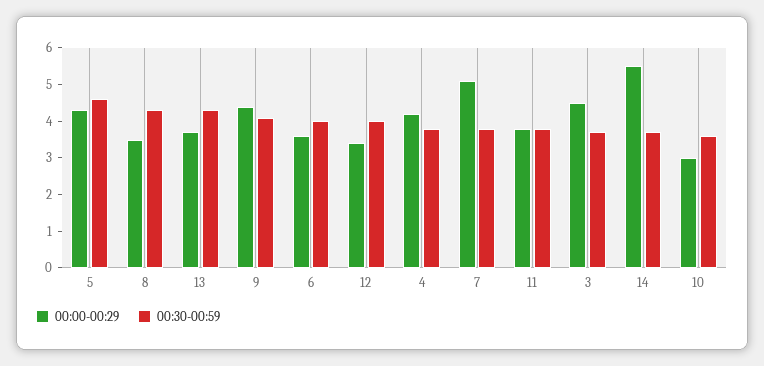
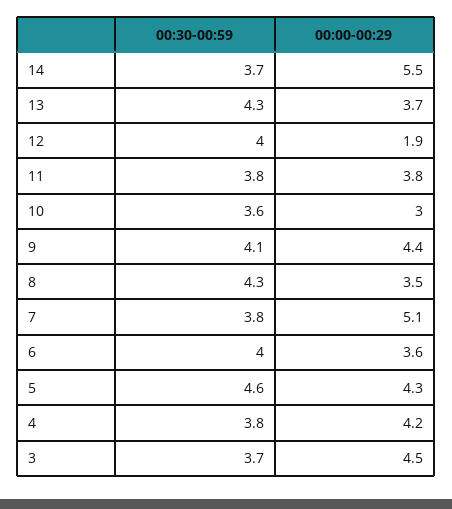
  {
    "00:00-00:29": {
      "5": 4.3,
      "8": 3.5,
      "13": 3.7,
      "9": 4.4,
      "6": 3.6,
-     "12": 3.5,
+     "12": 1.9,
      "4": 4.2,
      "7": 5.1,
      "11": 3.8,
      "3": 4.5,
      "14": 5.5,
      "10": 3
    },
    "00:30-00:59": {
      "5": 4.6,
      "8": 4.3,
      "13": 4.3,
      "9": 4.1,
      "6": 4,
      "12": 4,
      "4": 3.8,
      "7": 3.8,
      "11": 3.8,
      "3": 3.7,
      "14": 3.7,
      "10": 3.6
    }
  }

